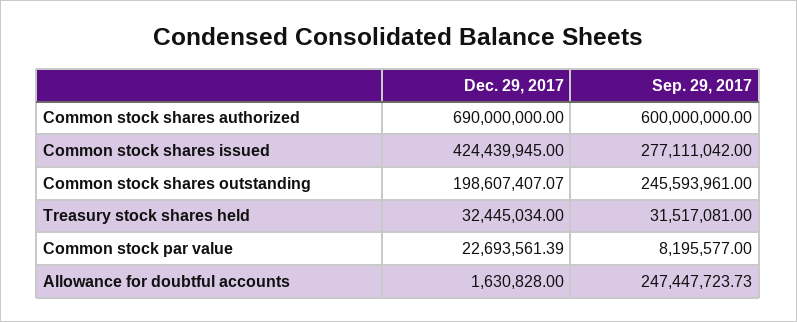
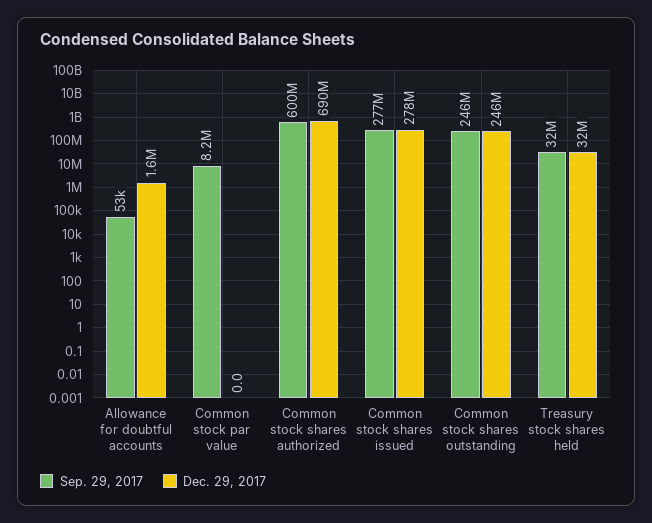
  {
    "Dec. 29, 2017": {
      "Common stock shares authorized": 690000000,
-     "Common stock shares issued": 424439945,
+     "Common stock shares issued": 278000000,
-     "Common stock shares outstanding": 198607407.07,
+     "Common stock shares outstanding": 246000000,
      "Treasury stock shares held": 32445034,
-     "Common stock par value": 22693561.39,
+     "Common stock par value": 0,
      "Allowance for doubtful accounts": 1630828
    },
    "Sep. 29, 2017": {
      "Common stock shares authorized": 600000000,
      "Common stock shares issued": 277111042,
      "Common stock shares outstanding": 245593961,
      "Treasury stock shares held": 31517081,
      "Common stock par value": 8195577,
-     "Allowance for doubtful accounts": 247447723.73
+     "Allowance for doubtful accounts": 53000
    }
  }

